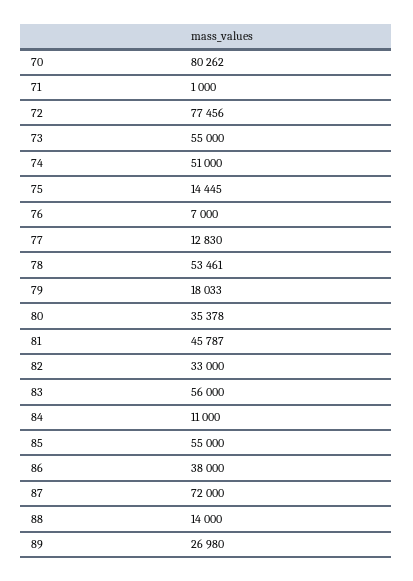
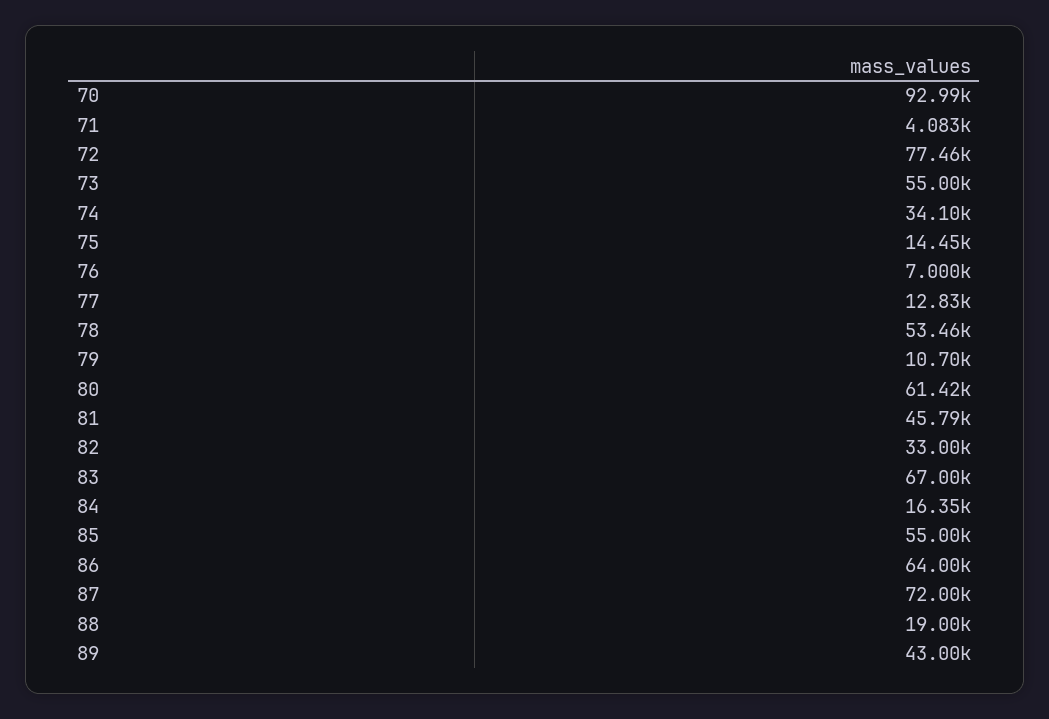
  {
-   "70": 80262,
+   "70": 92990,
-   "71": 1000,
+   "71": 4083,
    "72": 77456,
    "73": 55000,
-   "74": 51000,
+   "74": 34100,
    "75": 14445,
    "76": 7000,
    "77": 12830,
    "78": 53461,
-   "79": 18033,
+   "79": 10700,
-   "80": 35378,
+   "80": 61420,
    "81": 45787,
    "82": 33000,
-   "83": 56000,
+   "83": 67000,
-   "84": 11000,
+   "84": 16350,
    "85": 55000,
-   "86": 38000,
+   "86": 64000,
    "87": 72000,
-   "88": 14000,
+   "88": 19000,
-   "89": 26980
+   "89": 43000
  }

